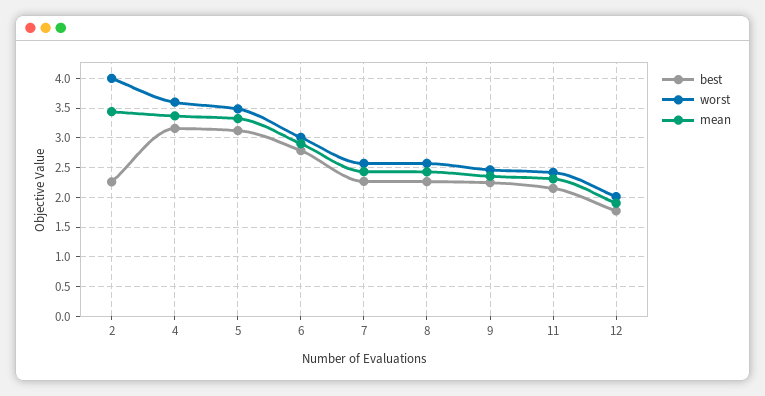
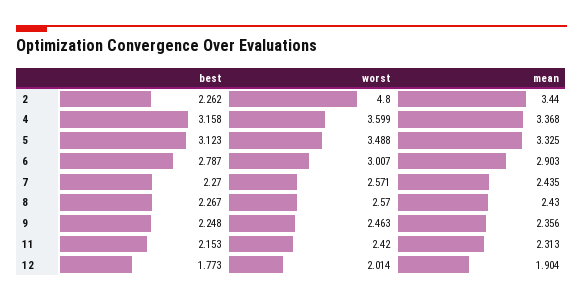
  {
    "best": {
      "2": 2.262,
      "4": 3.158,
      "5": 3.123,
      "6": 2.787,
      "7": 2.27,
      "8": 2.267,
      "9": 2.248,
      "11": 2.153,
      "12": 1.773
    },
    "worst": {
-     "2": 4,
+     "2": 4.8,
      "4": 3.599,
      "5": 3.488,
      "6": 3.007,
      "7": 2.571,
      "8": 2.57,
      "9": 2.463,
      "11": 2.42,
      "12": 2.014
    },
    "mean": {
      "2": 3.44,
      "4": 3.368,
      "5": 3.325,
      "6": 2.903,
      "7": 2.435,
      "8": 2.43,
      "9": 2.356,
      "11": 2.313,
      "12": 1.904
    }
  }

